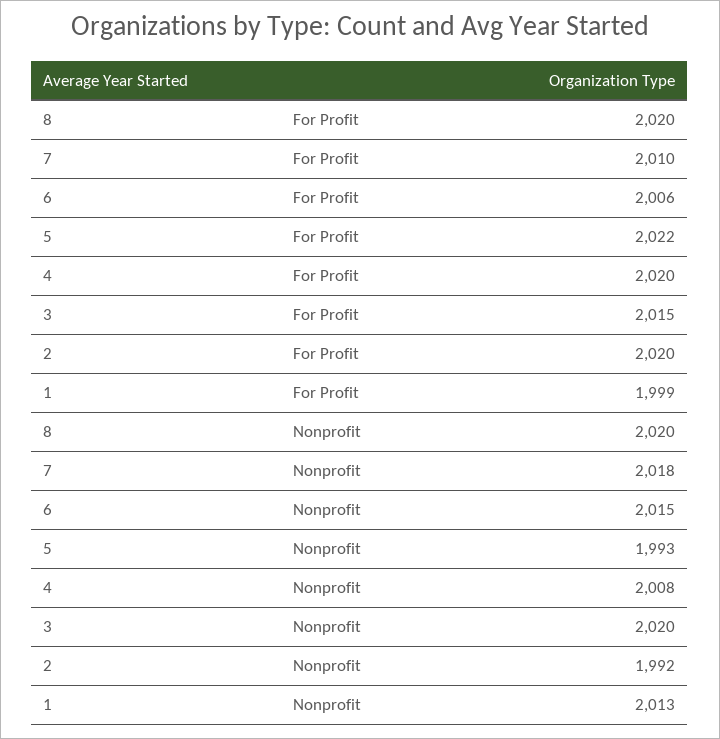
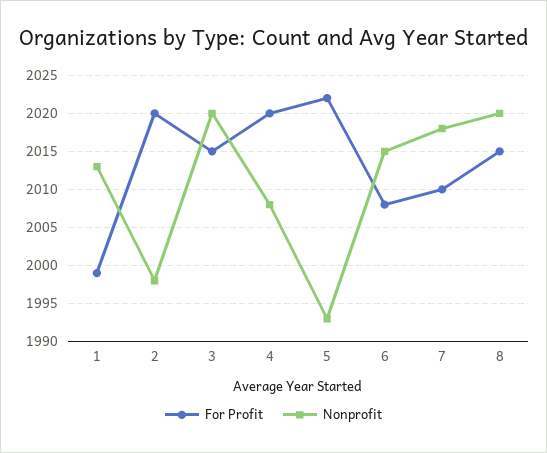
  {
    "For Profit": {
-     "8": 2020,
+     "8": 2015,
      "7": 2010,
-     "6": 2006,
+     "6": 2008,
      "5": 2022,
      "4": 2020,
      "3": 2015,
      "2": 2020,
      "1": 1999
    },
    "Nonprofit": {
      "8": 2020,
      "7": 2018,
      "6": 2015,
      "5": 1993,
      "4": 2008,
      "3": 2020,
-     "2": 1992,
+     "2": 1998,
      "1": 2013
    }
  }

